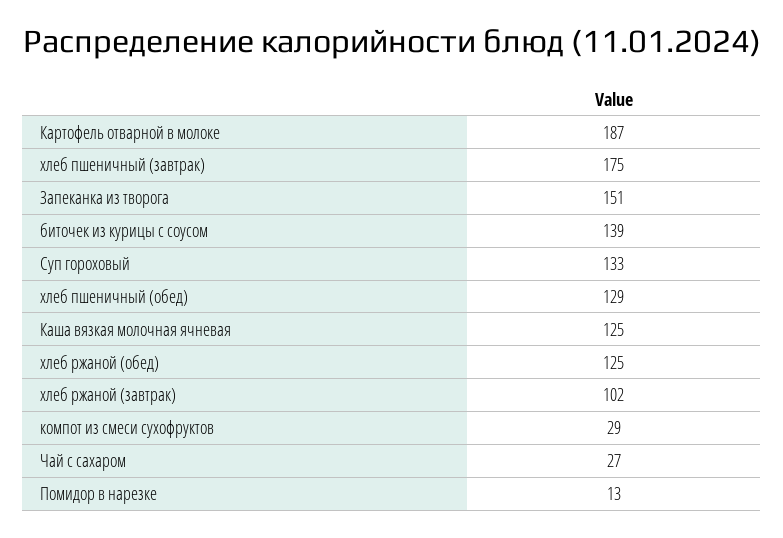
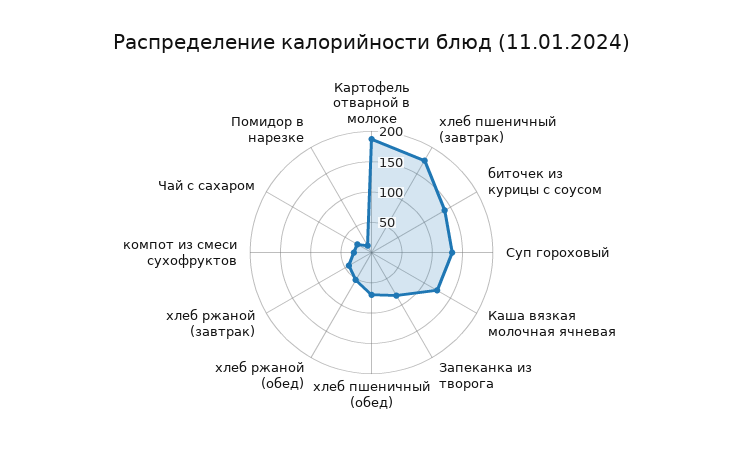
  {
    "Картофель отварной в молоке": 187,
    "хлеб пшеничный (завтрак)": 175,
-   "Запеканка из творога": 151,
+   "Запеканка из творога": 75,
    "биточек из курицы с соусом": 139,
    "Суп гороховый": 133,
-   "хлеб пшеничный (обед)": 129,
+   "хлеб пшеничный (обед)": 75,
    "Каша вязкая молочная ячневая": 125,
-   "хлеб ржаной (обед)": 125,
+   "хлеб ржаной (обед)": 50,
-   "хлеб ржаной (завтрак)": 102,
+   "хлеб ржаной (завтрак)": 50,
    "компот из смеси сухофруктов": 29,
    "Чай с сахаром": 27,
    "Помидор в нарезке": 13
  }

